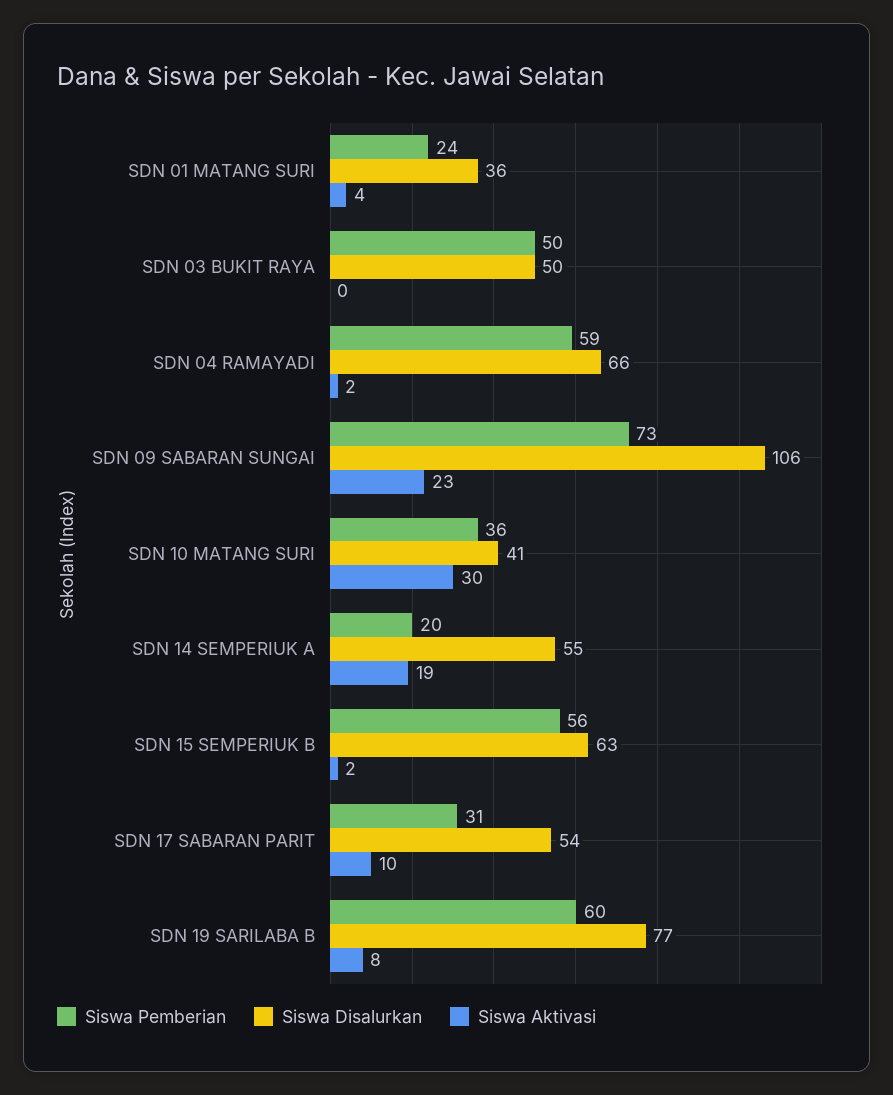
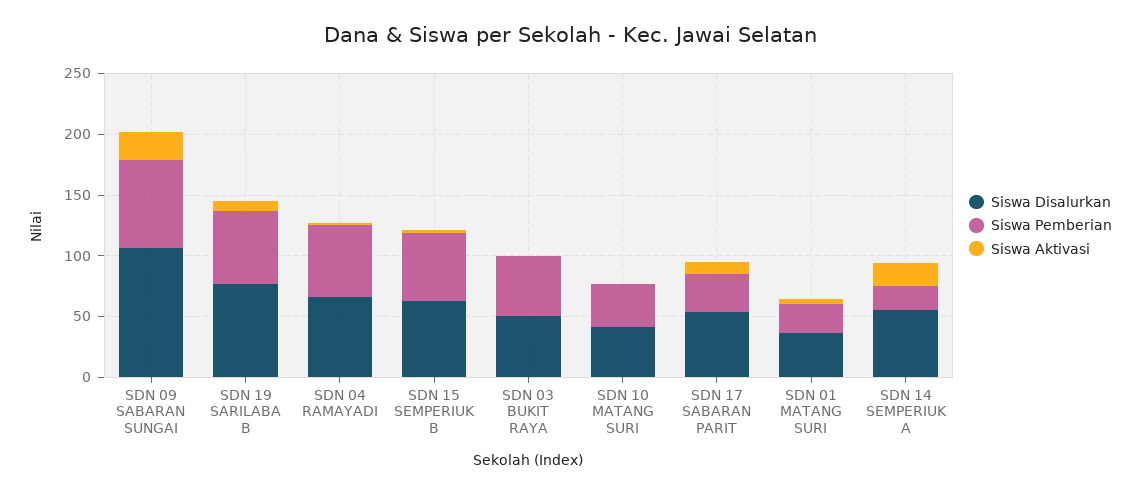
  {
    "Siswa Pemberian": {
      "SDN 01 MATANG SURI": 24,
      "SDN 03 BUKIT RAYA": 50,
      "SDN 04 RAMAYADI": 59,
      "SDN 09 SABARAN SUNGAI": 73,
      "SDN 10 MATANG SURI": 36,
      "SDN 14 SEMPERIUK A": 20,
      "SDN 15 SEMPERIUK B": 56,
      "SDN 17 SABARAN PARIT": 31,
      "SDN 19 SARILABA B": 60
    },
    "Siswa Disalurkan": {
      "SDN 01 MATANG SURI": 36,
      "SDN 03 BUKIT RAYA": 50,
      "SDN 04 RAMAYADI": 66,
      "SDN 09 SABARAN SUNGAI": 106,
      "SDN 10 MATANG SURI": 41,
      "SDN 14 SEMPERIUK A": 55,
      "SDN 15 SEMPERIUK B": 63,
      "SDN 17 SABARAN PARIT": 54,
      "SDN 19 SARILABA B": 77
    },
    "Siswa Aktivasi": {
      "SDN 01 MATANG SURI": 4,
      "SDN 03 BUKIT RAYA": 0,
      "SDN 04 RAMAYADI": 2,
      "SDN 09 SABARAN SUNGAI": 23,
-     "SDN 10 MATANG SURI": 30,
+     "SDN 10 MATANG SURI": 0,
      "SDN 14 SEMPERIUK A": 19,
      "SDN 15 SEMPERIUK B": 2,
      "SDN 17 SABARAN PARIT": 10,
      "SDN 19 SARILABA B": 8
    }
  }

